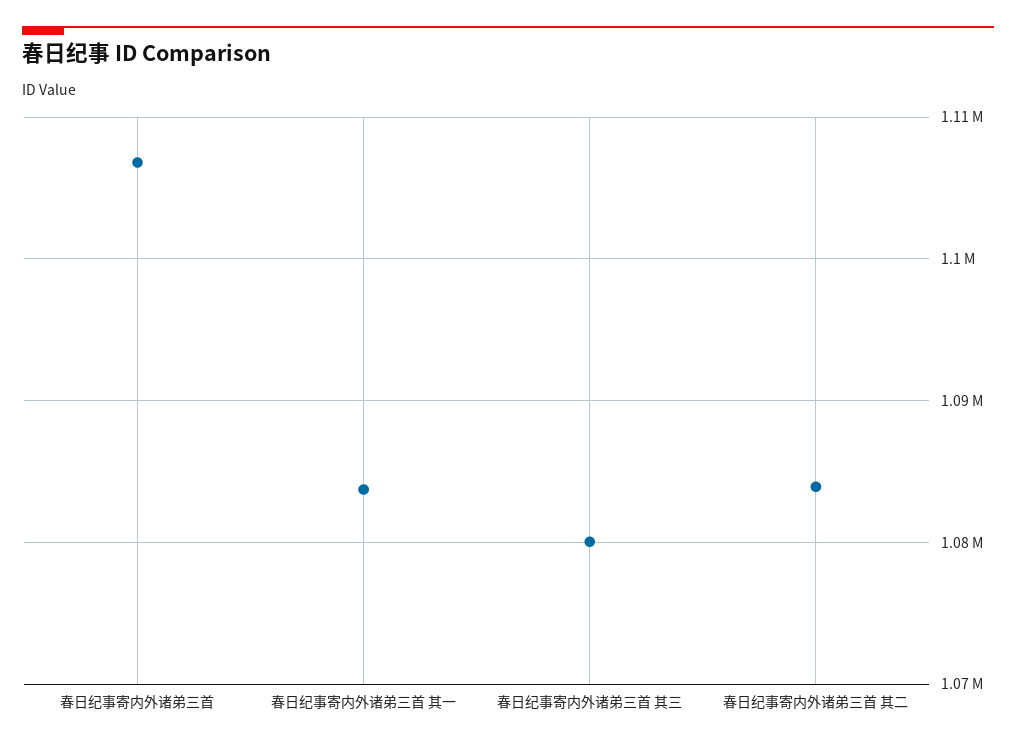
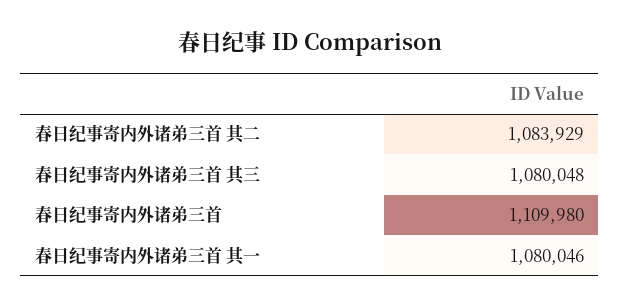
  {
-   "春日纪事寄内外诸弟三首": 1107000,
+   "春日纪事寄内外诸弟三首": 1109980,
-   "春日纪事寄内外诸弟三首 其一": 1084000,
+   "春日纪事寄内外诸弟三首 其一": 1080046,
    "春日纪事寄内外诸弟三首 其三": 1080048,
    "春日纪事寄内外诸弟三首 其二": 1083929
  }

